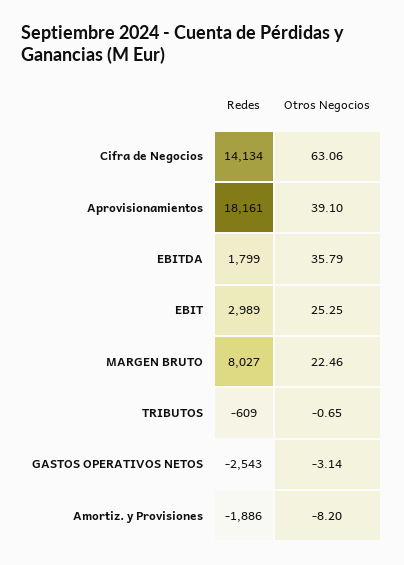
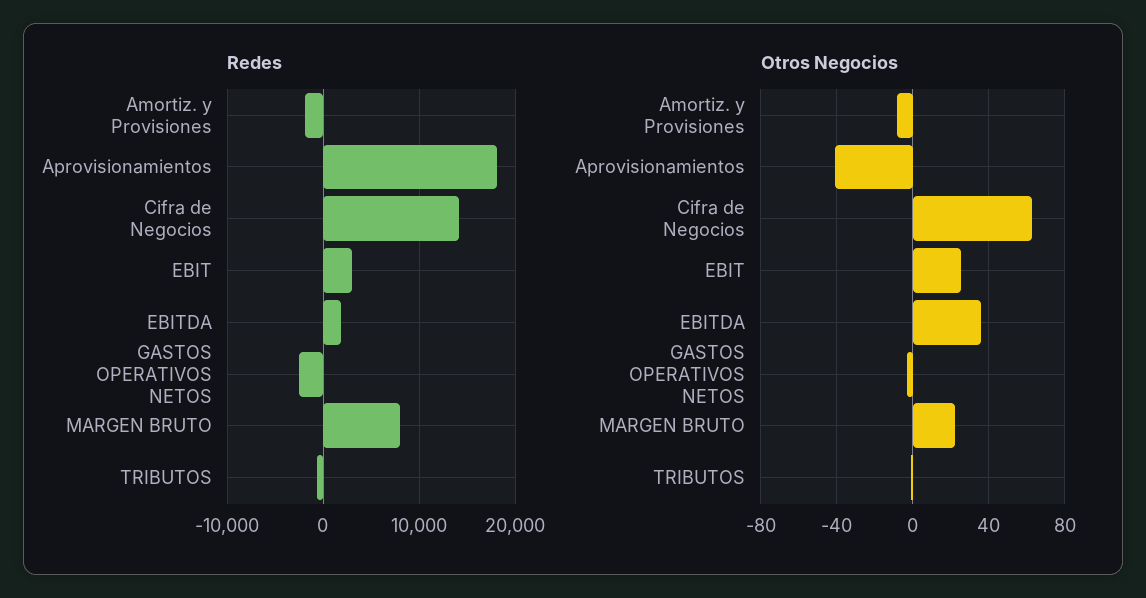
  {
    "Redes": {
      "Cifra de Negocios": 14134,
      "Aprovisionamientos": 18161,
      "EBITDA": 1799,
      "EBIT": 2989,
      "MARGEN BRUTO": 8027,
      "TRIBUTOS": -609,
      "GASTOS OPERATIVOS NETOS": -2543,
      "Amortiz. y Provisiones": -1886
    },
    "Otros Negocios": {
      "Cifra de Negocios": 63.06,
-     "Aprovisionamientos": 39.1,
+     "Aprovisionamientos": -40,
      "EBITDA": 35.79,
      "EBIT": 25.25,
      "MARGEN BRUTO": 22.46,
      "TRIBUTOS": -0.65,
      "GASTOS OPERATIVOS NETOS": -3.14,
      "Amortiz. y Provisiones": -8.2
    }
  }

